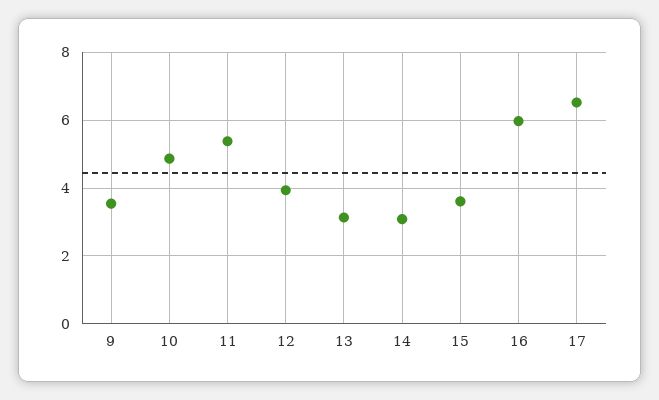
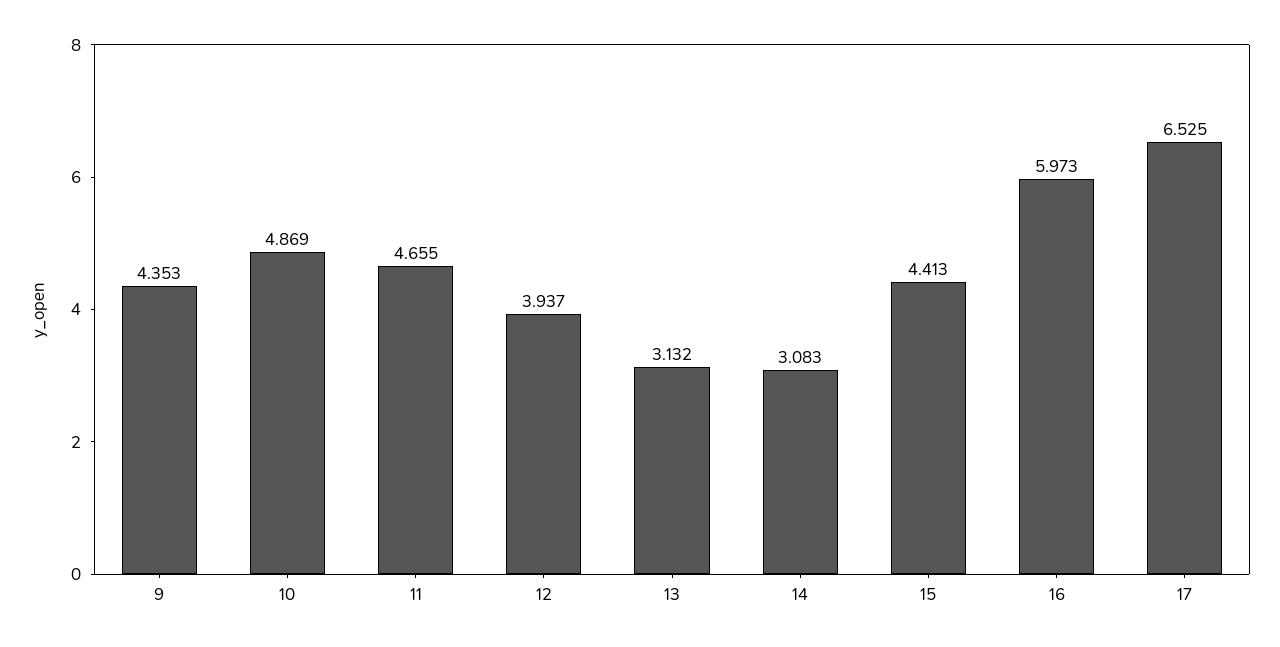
  {
-   "9": 3.6,
+   "9": 4.353,
    "10": 4.869,
-   "11": 5.4,
+   "11": 4.655,
    "12": 3.937,
    "13": 3.132,
    "14": 3.083,
-   "15": 3.6,
+   "15": 4.413,
    "16": 5.973,
    "17": 6.525
  }

